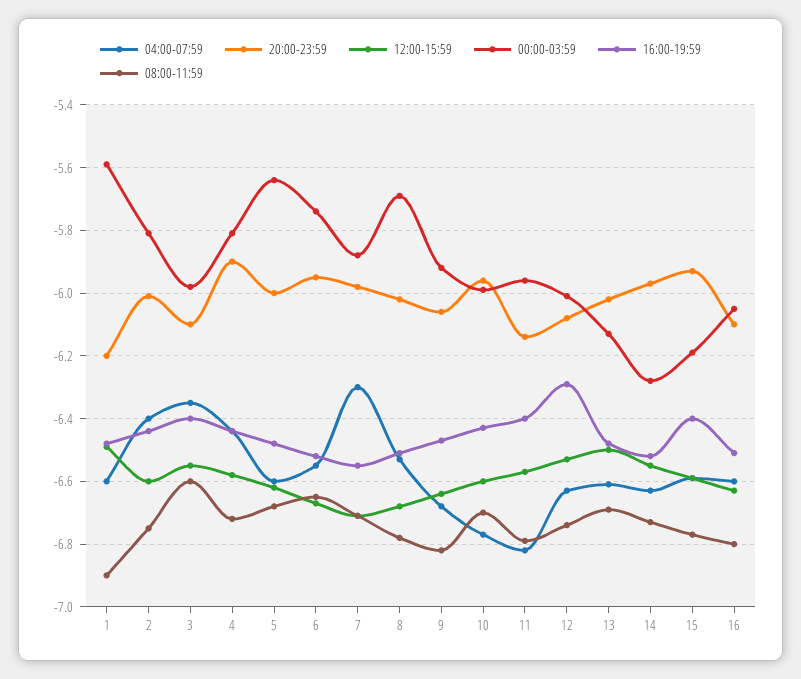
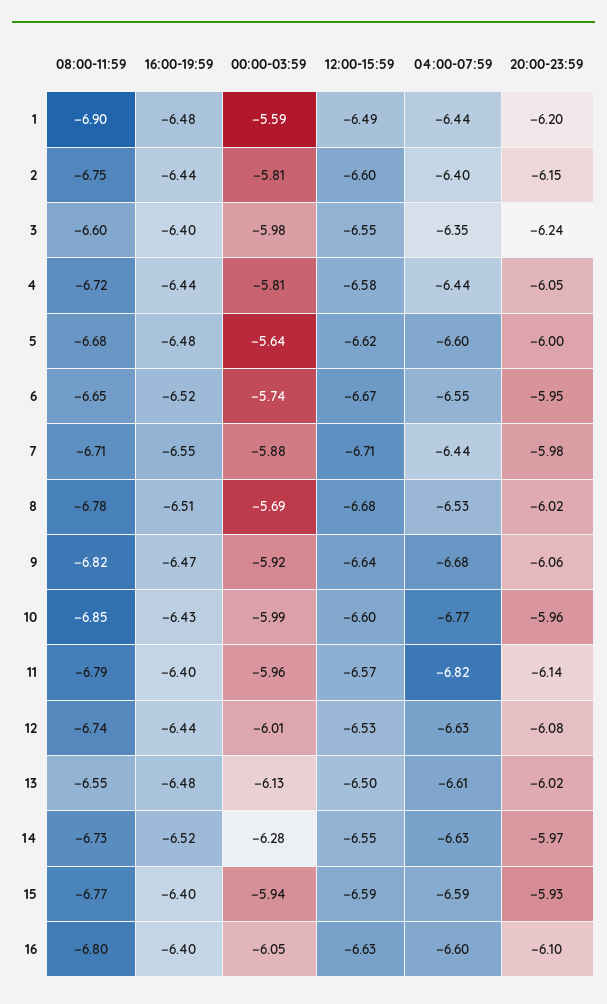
  {
    "04:00-07:59": {
-     "1": -6.6,
+     "1": -6.44,
      "2": -6.4,
      "3": -6.35,
      "4": -6.44,
      "5": -6.6,
      "6": -6.55,
-     "7": -6.3,
+     "7": -6.44,
      "8": -6.53,
      "9": -6.68,
      "10": -6.77,
      "11": -6.82,
      "12": -6.63,
      "13": -6.61,
      "14": -6.63,
      "15": -6.59,
      "16": -6.6
    },
    "20:00-23:59": {
      "1": -6.2,
-     "2": -6,
+     "2": -6.15,
-     "3": -6.1,
+     "3": -6.24,
-     "4": -5.9,
+     "4": -6.05,
      "5": -6,
      "6": -5.95,
      "7": -5.98,
      "8": -6.02,
      "9": -6.06,
      "10": -5.96,
      "11": -6.14,
      "12": -6.08,
      "13": -6.02,
      "14": -5.97,
      "15": -5.93,
      "16": -6.1
    },
    "12:00-15:59": {
      "1": -6.49,
      "2": -6.6,
      "3": -6.55,
      "4": -6.58,
      "5": -6.62,
      "6": -6.67,
      "7": -6.71,
      "8": -6.68,
      "9": -6.64,
      "10": -6.6,
      "11": -6.57,
      "12": -6.53,
      "13": -6.5,
      "14": -6.55,
      "15": -6.59,
      "16": -6.63
    },
    "00:00-03:59": {
      "1": -5.59,
      "2": -5.81,
      "3": -5.98,
      "4": -5.81,
      "5": -5.64,
      "6": -5.74,
      "7": -5.88,
      "8": -5.69,
      "9": -5.92,
      "10": -5.99,
      "11": -5.96,
      "12": -6.01,
      "13": -6.13,
      "14": -6.28,
-     "15": -6.2,
+     "15": -5.94,
      "16": -6.05
    },
    "16:00-19:59": {
      "1": -6.48,
      "2": -6.44,
      "3": -6.4,
      "4": -6.44,
      "5": -6.48,
      "6": -6.52,
      "7": -6.55,
      "8": -6.51,
      "9": -6.47,
      "10": -6.43,
      "11": -6.4,
-     "12": -6.3,
+     "12": -6.44,
      "13": -6.48,
      "14": -6.52,
      "15": -6.4,
-     "16": -6.5
+     "16": -6.4
    },
    "08:00-11:59": {
      "1": -6.9,
      "2": -6.75,
      "3": -6.6,
      "4": -6.72,
      "5": -6.68,
      "6": -6.65,
      "7": -6.71,
      "8": -6.78,
      "9": -6.82,
-     "10": -6.7,
+     "10": -6.85,
      "11": -6.79,
      "12": -6.74,
-     "13": -6.7,
+     "13": -6.55,
      "14": -6.73,
      "15": -6.77,
      "16": -6.8
    }
  }

